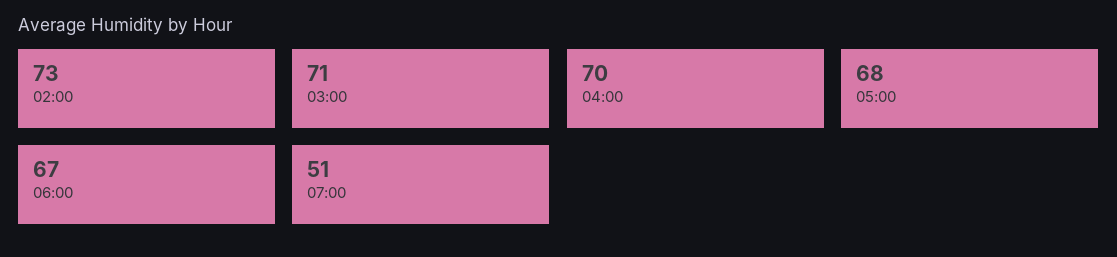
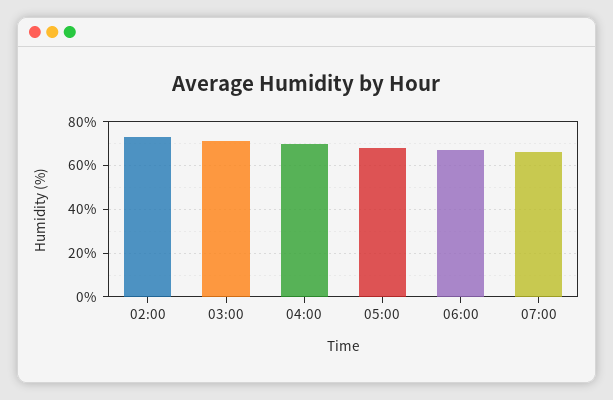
  {
    "02:00": 73,
    "03:00": 71,
    "04:00": 70,
    "05:00": 68,
    "06:00": 67,
-   "07:00": 51
+   "07:00": 65
  }

